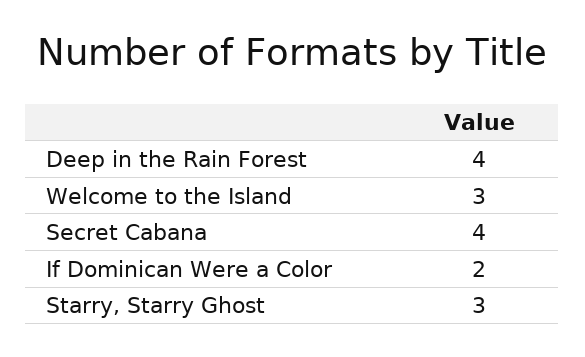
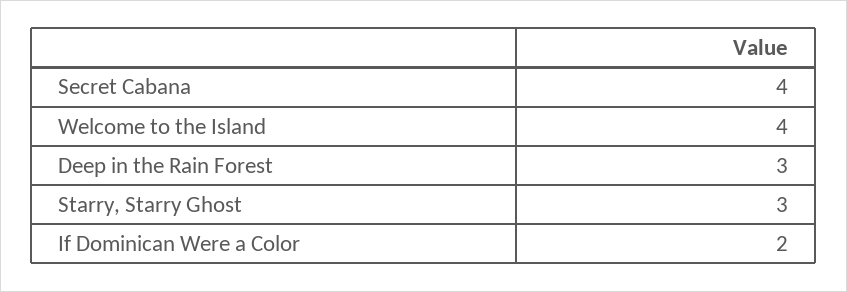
  {
-   "Deep in the Rain Forest": 4,
+   "Deep in the Rain Forest": 3,
-   "Welcome to the Island": 3,
+   "Welcome to the Island": 4,
    "Secret Cabana": 4,
    "If Dominican Were a Color": 2,
    "Starry, Starry Ghost": 3
  }

